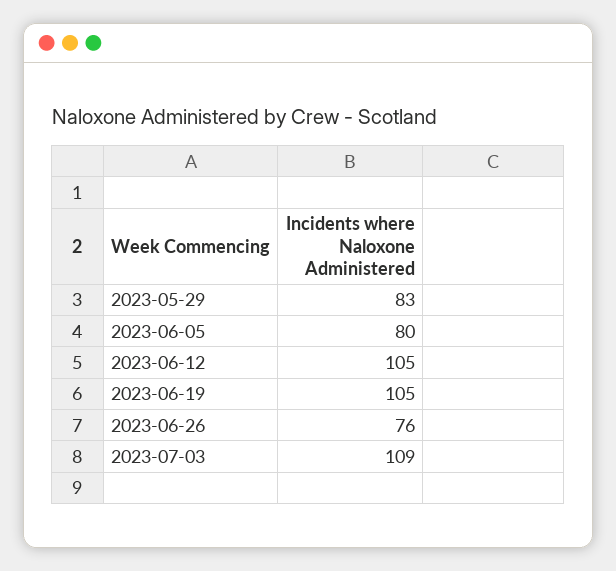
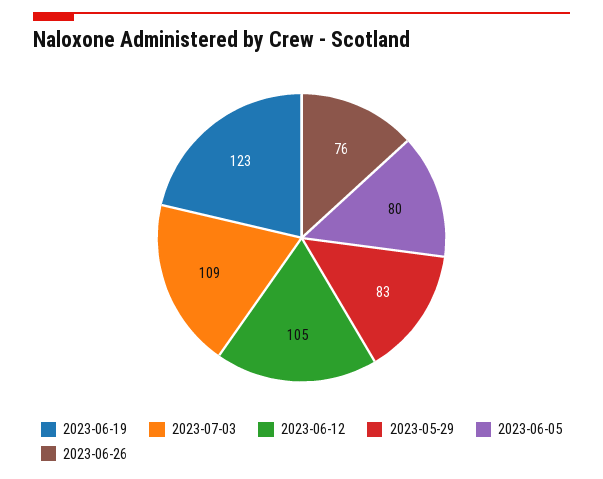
  {
    "2023-05-29": 83,
    "2023-06-05": 80,
    "2023-06-12": 105,
-   "2023-06-19": 105,
+   "2023-06-19": 123,
    "2023-06-26": 76,
    "2023-07-03": 109
  }

